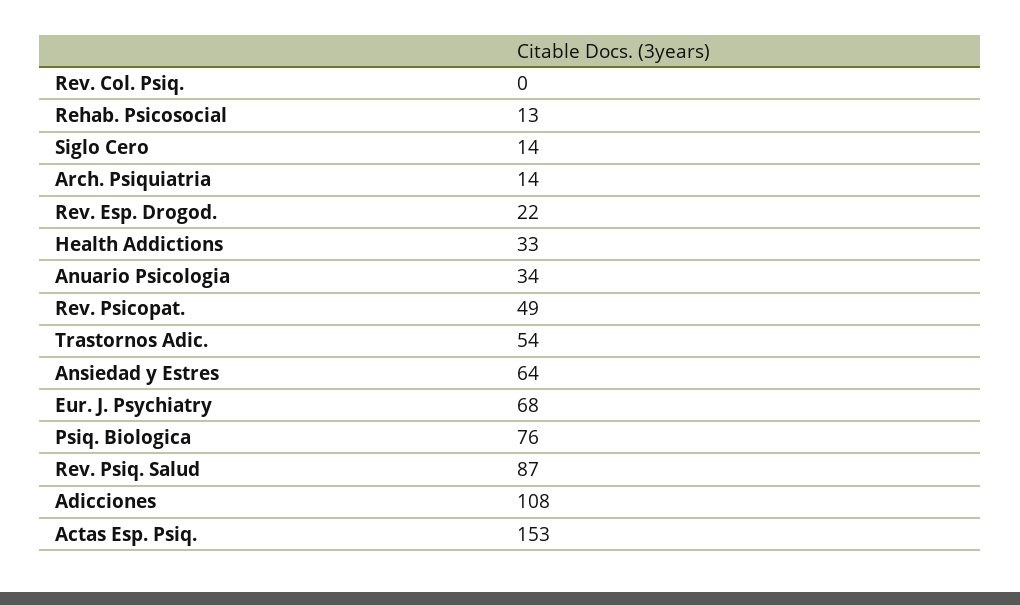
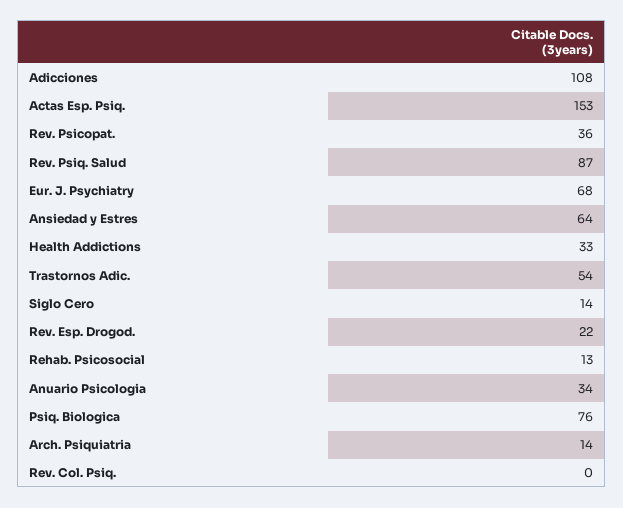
  {
    "Rev. Col. Psiq.": 0,
    "Rehab. Psicosocial": 13,
    "Siglo Cero": 14,
    "Arch. Psiquiatria": 14,
    "Rev. Esp. Drogod.": 22,
    "Health Addictions": 33,
    "Anuario Psicologia": 34,
-   "Rev. Psicopat.": 49,
+   "Rev. Psicopat.": 36,
    "Trastornos Adic.": 54,
    "Ansiedad y Estres": 64,
    "Eur. J. Psychiatry": 68,
    "Psiq. Biologica": 76,
    "Rev. Psiq. Salud": 87,
    "Adicciones": 108,
    "Actas Esp. Psiq.": 153
  }

